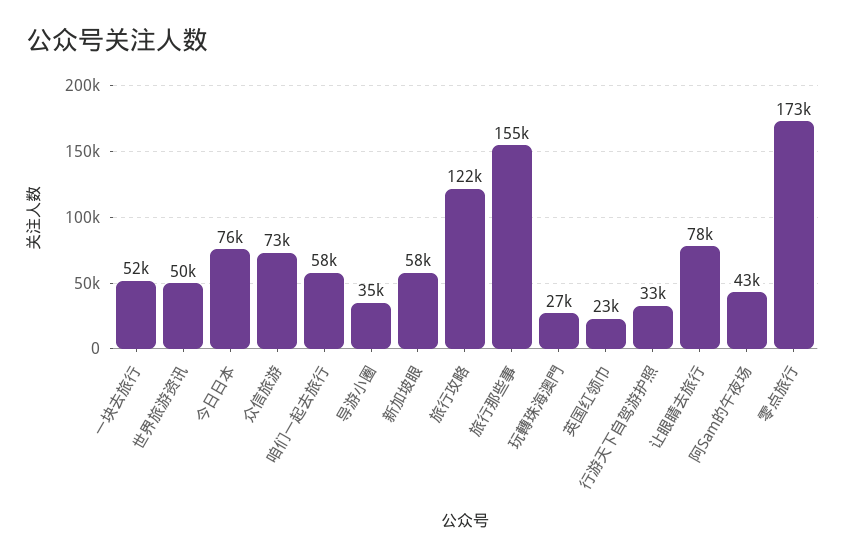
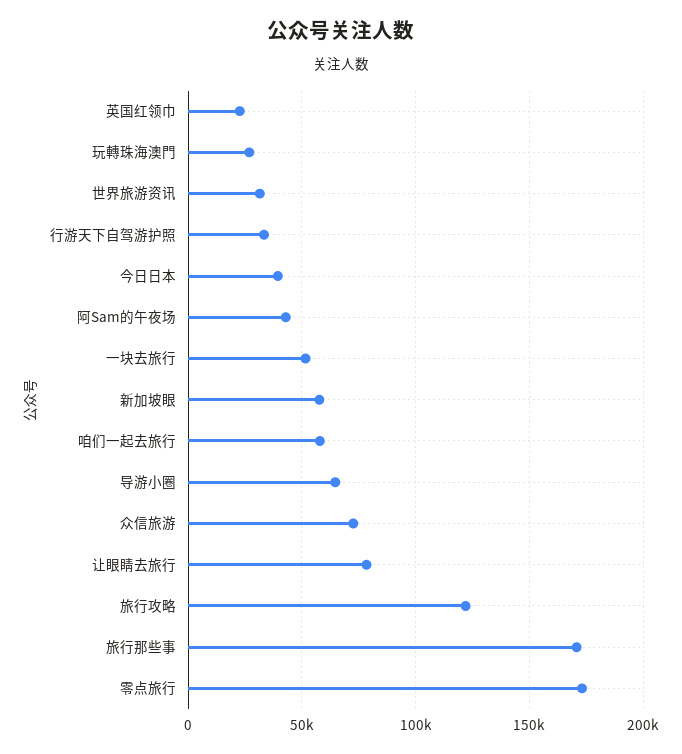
  {
    "一块去旅行": 52000,
-   "世界旅游资讯": 50000,
+   "世界旅游资讯": 30000,
-   "今日日本": 76000,
+   "今日日本": 40000,
    "众信旅游": 73000,
    "咱们一起去旅行": 58000,
-   "导游小圈": 35000,
+   "导游小圈": 65000,
    "新加坡眼": 58000,
    "旅行攻略": 122000,
-   "旅行那些事": 155000,
+   "旅行那些事": 170000,
    "玩轉珠海澳門": 27000,
    "英国红领巾": 23000,
    "行游天下自驾游护照": 33000,
    "让眼睛去旅行": 78000,
    "阿Sam的午夜场": 43000,
    "零点旅行": 173000
  }

